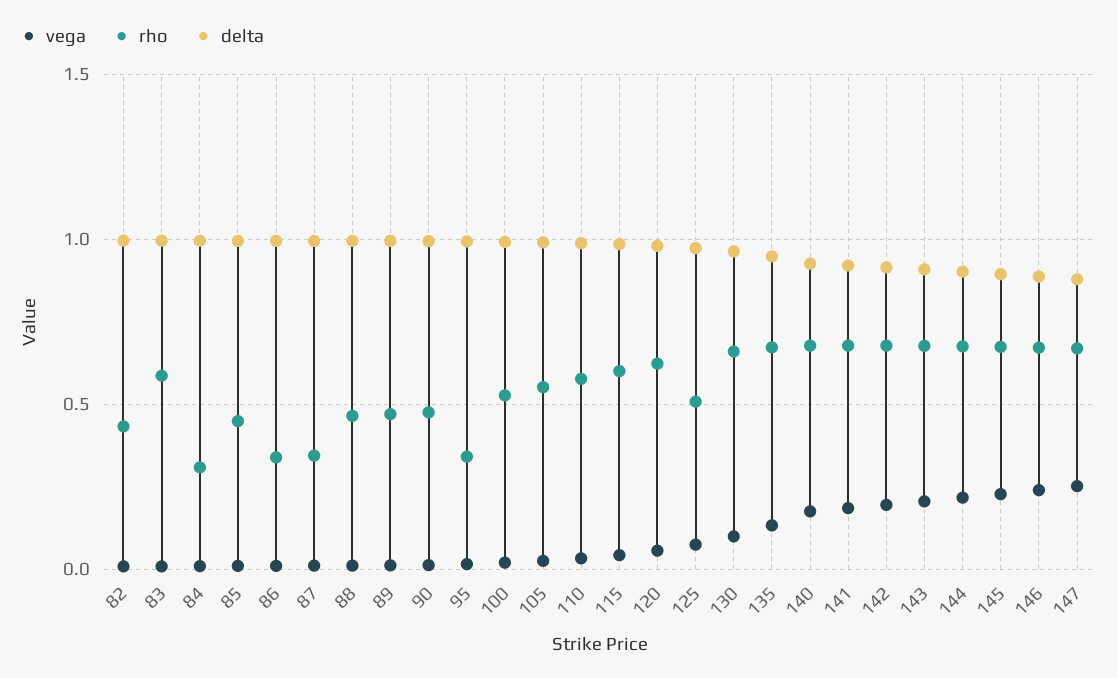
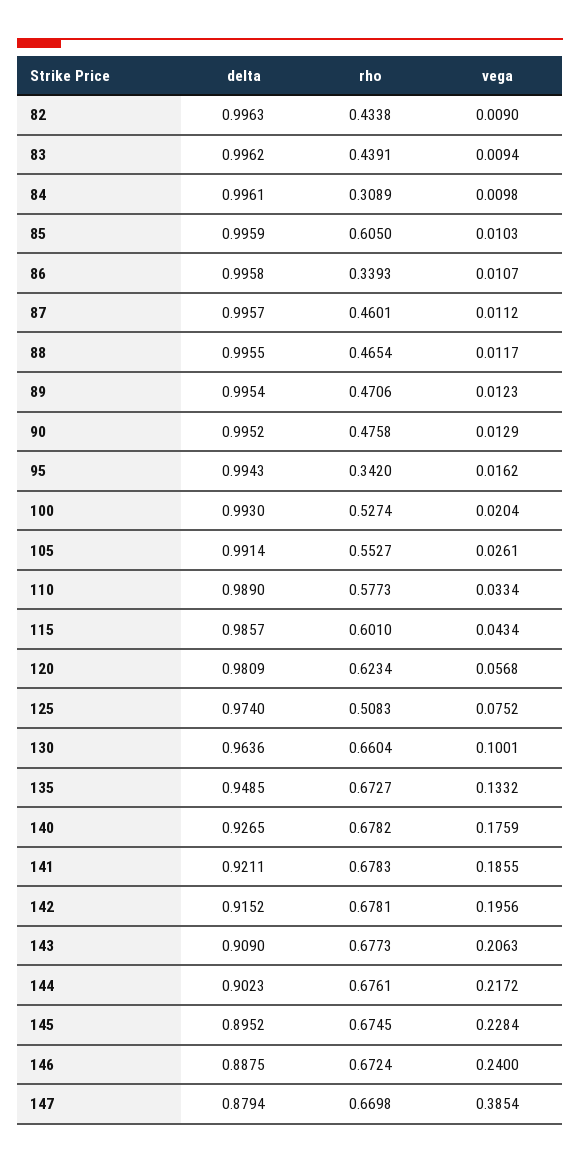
  {
    "vega": {
      "82": 0.009,
      "83": 0.0094,
      "84": 0.0098,
      "85": 0.0103,
      "86": 0.0107,
      "87": 0.0112,
      "88": 0.0117,
      "89": 0.0123,
      "90": 0.0129,
      "95": 0.0162,
      "100": 0.0204,
      "105": 0.0261,
      "110": 0.0334,
      "115": 0.0434,
      "120": 0.0568,
      "125": 0.0752,
      "130": 0.1001,
      "135": 0.1332,
      "140": 0.1759,
      "141": 0.1855,
      "142": 0.1956,
      "143": 0.2063,
      "144": 0.2172,
      "145": 0.2284,
      "146": 0.24,
-     "147": 0.25
+     "147": 0.3854
    },
    "rho": {
      "82": 0.4338,
-     "83": 0.6,
+     "83": 0.4391,
      "84": 0.3089,
-     "85": 0.45,
+     "85": 0.605,
      "86": 0.3393,
-     "87": 0.35,
+     "87": 0.4601,
      "88": 0.4654,
      "89": 0.4706,
      "90": 0.4758,
      "95": 0.342,
      "100": 0.5274,
      "105": 0.5527,
      "110": 0.5773,
      "115": 0.601,
      "120": 0.6234,
      "125": 0.5083,
      "130": 0.6604,
      "135": 0.6727,
      "140": 0.6782,
      "141": 0.6783,
      "142": 0.6781,
      "143": 0.6773,
      "144": 0.6761,
      "145": 0.6745,
      "146": 0.6724,
      "147": 0.6698
    },
    "delta": {
      "82": 0.9963,
      "83": 0.9962,
      "84": 0.9961,
      "85": 0.9959,
      "86": 0.9958,
      "87": 0.9957,
      "88": 0.9955,
      "89": 0.9954,
      "90": 0.9952,
      "95": 0.9943,
      "100": 0.993,
      "105": 0.9914,
      "110": 0.989,
      "115": 0.9857,
      "120": 0.9809,
      "125": 0.974,
      "130": 0.9636,
      "135": 0.9485,
      "140": 0.9265,
      "141": 0.9211,
      "142": 0.9152,
      "143": 0.909,
      "144": 0.9023,
      "145": 0.8952,
      "146": 0.8875,
      "147": 0.8794
    }
  }

